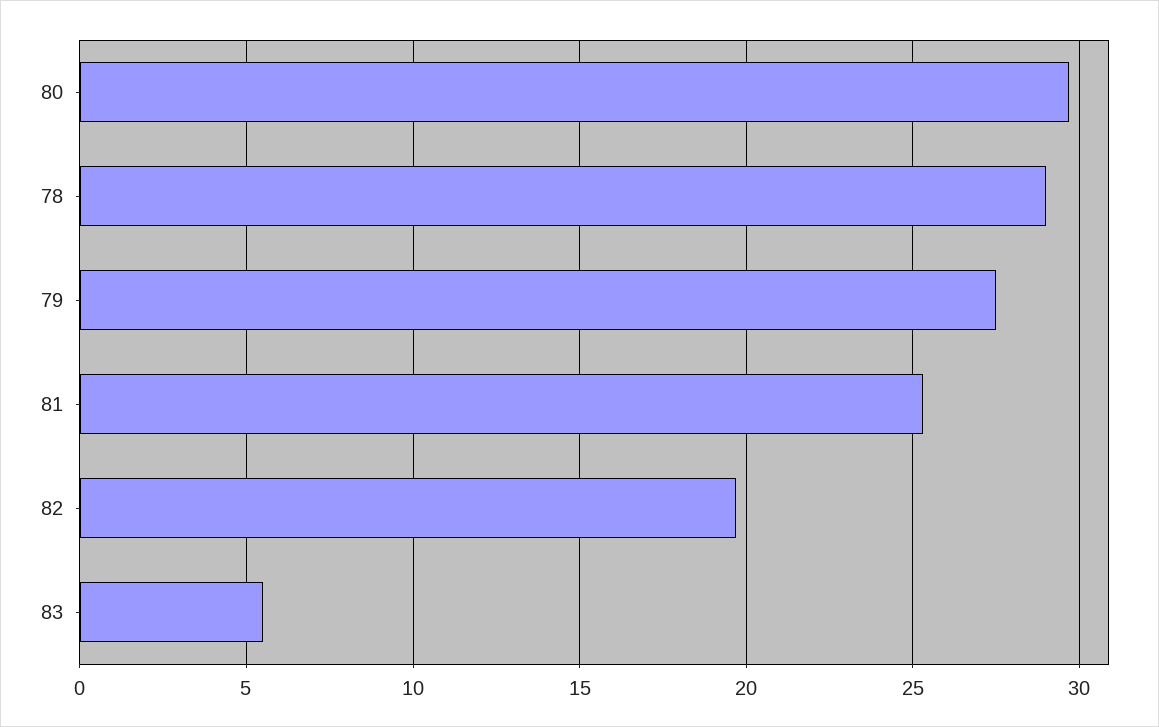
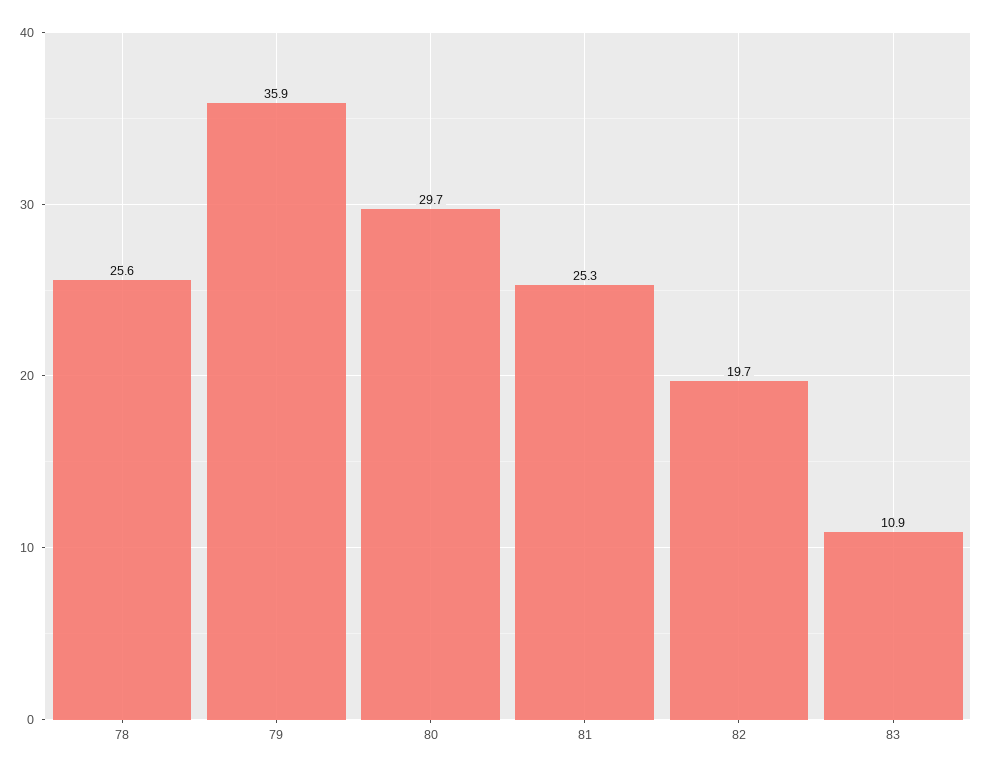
  {
    "80": 29.7,
-   "78": 29,
+   "78": 25.6,
-   "79": 27.5,
+   "79": 35.9,
    "81": 25.3,
    "82": 19.7,
-   "83": 5.5
+   "83": 10.9
  }

